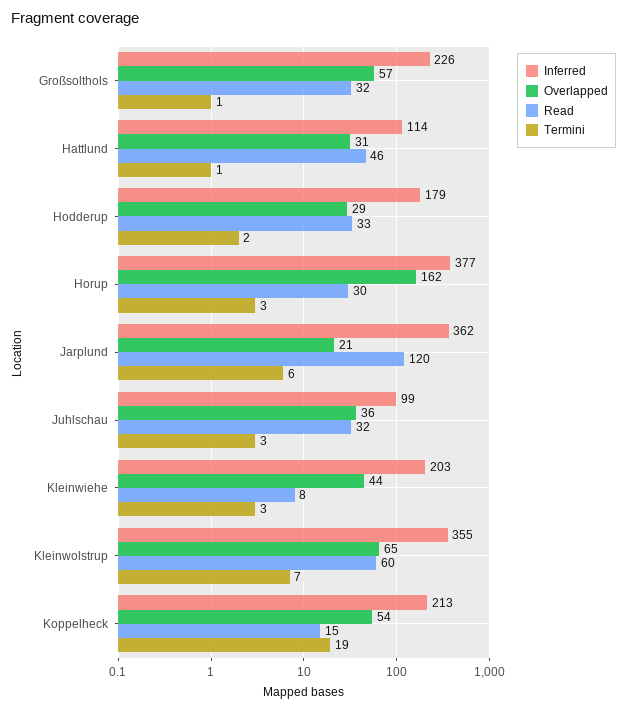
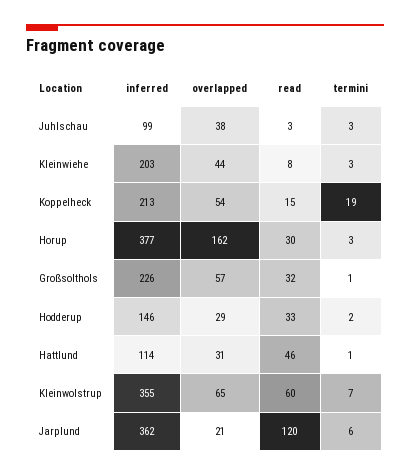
  {
    "Inferred": {
      "Großsolthols": 226,
      "Hattlund": 114,
-     "Hodderup": 179,
+     "Hodderup": 146,
      "Horup": 377,
      "Jarplund": 362,
      "Juhlschau": 99,
      "Kleinwiehe": 203,
      "Kleinwolstrup": 355,
      "Koppelheck": 213
    },
    "Overlapped": {
      "Großsolthols": 57,
      "Hattlund": 31,
      "Hodderup": 29,
      "Horup": 162,
      "Jarplund": 21,
-     "Juhlschau": 36,
+     "Juhlschau": 38,
      "Kleinwiehe": 44,
      "Kleinwolstrup": 65,
      "Koppelheck": 54
    },
    "Read": {
      "Großsolthols": 32,
      "Hattlund": 46,
      "Hodderup": 33,
      "Horup": 30,
      "Jarplund": 120,
-     "Juhlschau": 32,
+     "Juhlschau": 3,
      "Kleinwiehe": 8,
      "Kleinwolstrup": 60,
      "Koppelheck": 15
    },
    "Termini": {
      "Großsolthols": 1,
      "Hattlund": 1,
      "Hodderup": 2,
      "Horup": 3,
      "Jarplund": 6,
      "Juhlschau": 3,
      "Kleinwiehe": 3,
      "Kleinwolstrup": 7,
      "Koppelheck": 19
    }
  }

